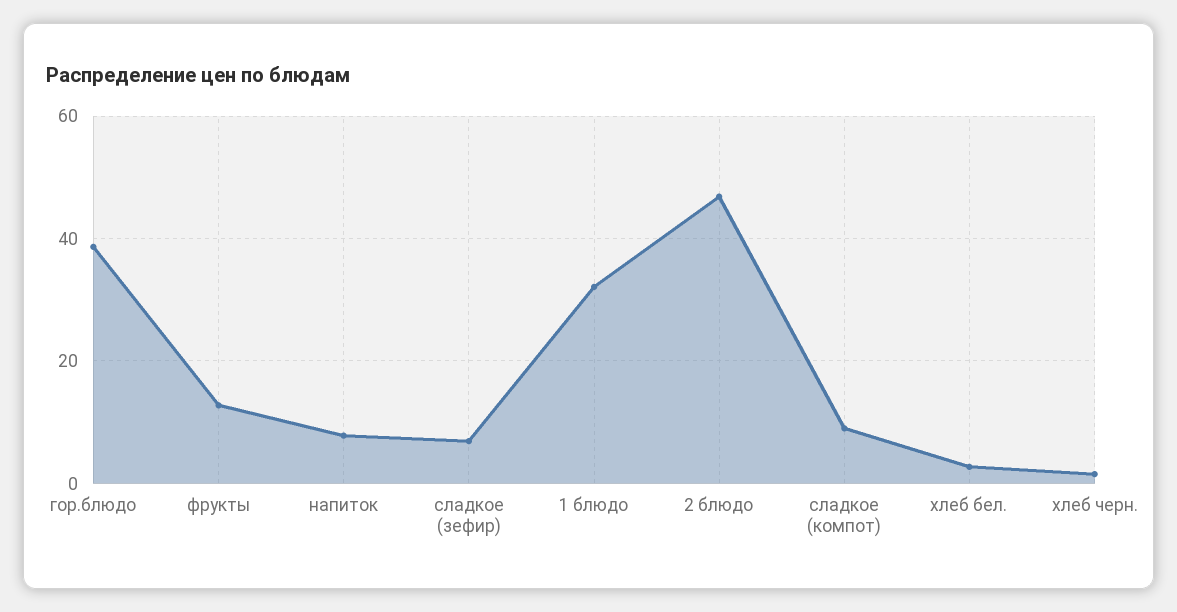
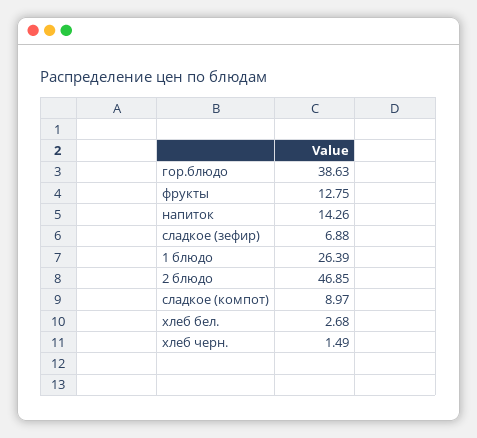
  {
    "гор.блюдо": 38.63,
    "фрукты": 12.75,
-   "напиток": 8,
+   "напиток": 14.26,
    "сладкое (зефир)": 6.88,
-   "1 блюдо": 32,
+   "1 блюдо": 26.39,
    "2 блюдо": 46.85,
    "сладкое (компот)": 8.97,
    "хлеб бел.": 2.68,
    "хлеб черн.": 1.49
  }

